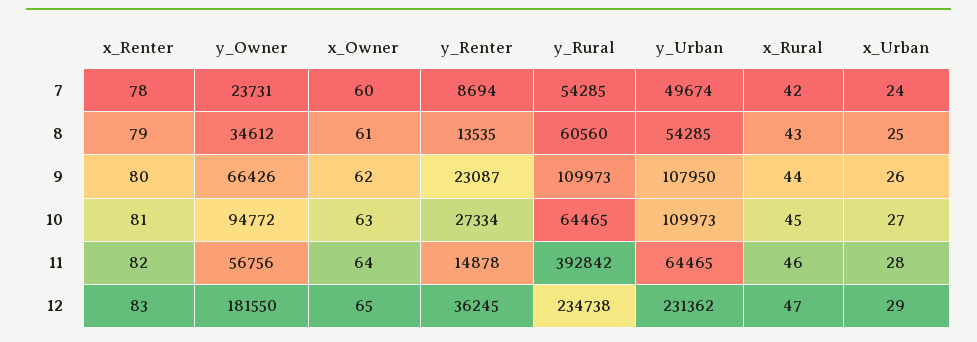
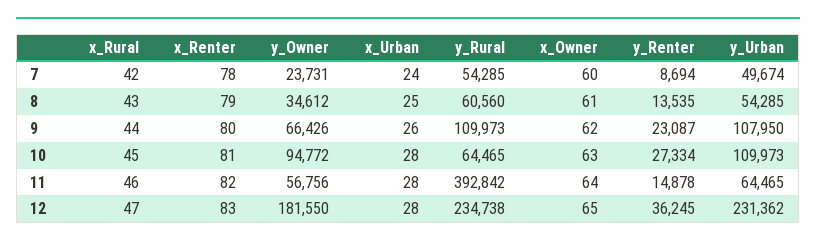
  {
    "x_Renter": {
      "7": 78,
      "8": 79,
      "9": 80,
      "10": 81,
      "11": 82,
      "12": 83
    },
    "y_Owner": {
      "7": 23731,
      "8": 34612,
      "9": 66426,
      "10": 94772,
      "11": 56756,
      "12": 181550
    },
    "x_Owner": {
      "7": 60,
      "8": 61,
      "9": 62,
      "10": 63,
      "11": 64,
      "12": 65
    },
    "y_Renter": {
      "7": 8694,
      "8": 13535,
      "9": 23087,
      "10": 27334,
      "11": 14878,
      "12": 36245
    },
    "y_Rural": {
      "7": 54285,
      "8": 60560,
      "9": 109973,
      "10": 64465,
      "11": 392842,
      "12": 234738
    },
    "y_Urban": {
      "7": 49674,
      "8": 54285,
      "9": 107950,
      "10": 109973,
      "11": 64465,
      "12": 231362
    },
    "x_Rural": {
      "7": 42,
      "8": 43,
      "9": 44,
      "10": 45,
      "11": 46,
      "12": 47
    },
    "x_Urban": {
      "7": 24,
      "8": 25,
      "9": 26,
-     "10": 27,
+     "10": 28,
      "11": 28,
-     "12": 29
+     "12": 28
    }
  }

